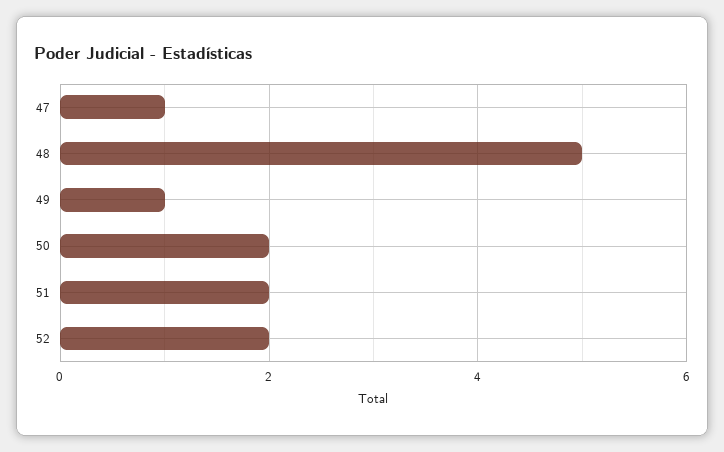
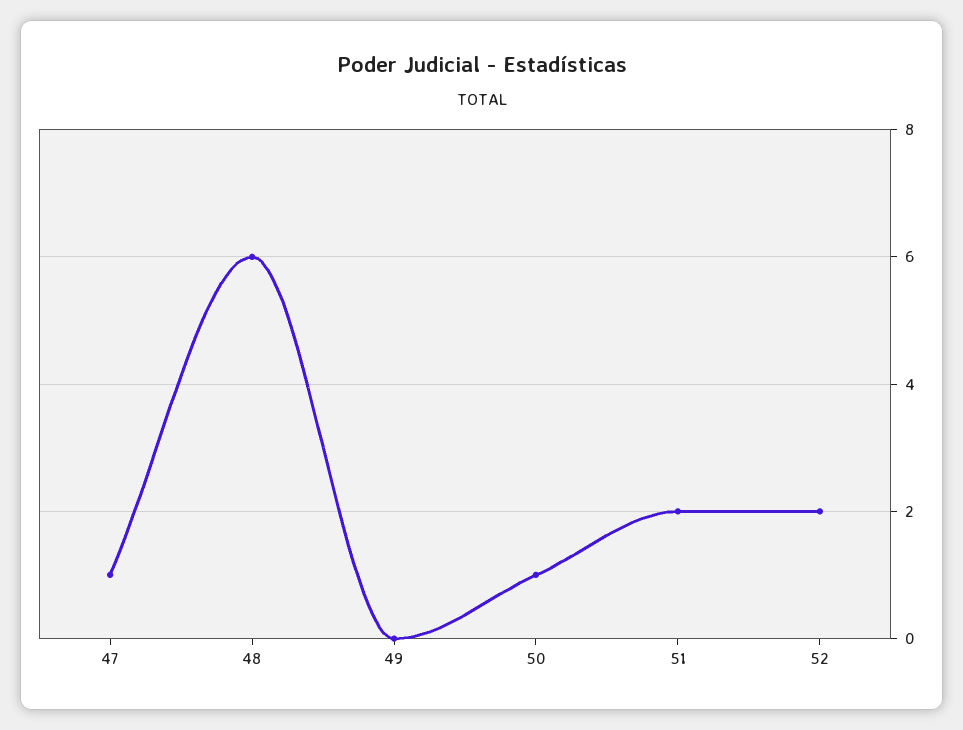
  {
    "47": 1,
-   "48": 5,
+   "48": 6,
-   "49": 1,
+   "49": 0,
-   "50": 2,
+   "50": 1,
    "51": 2,
    "52": 2
  }

